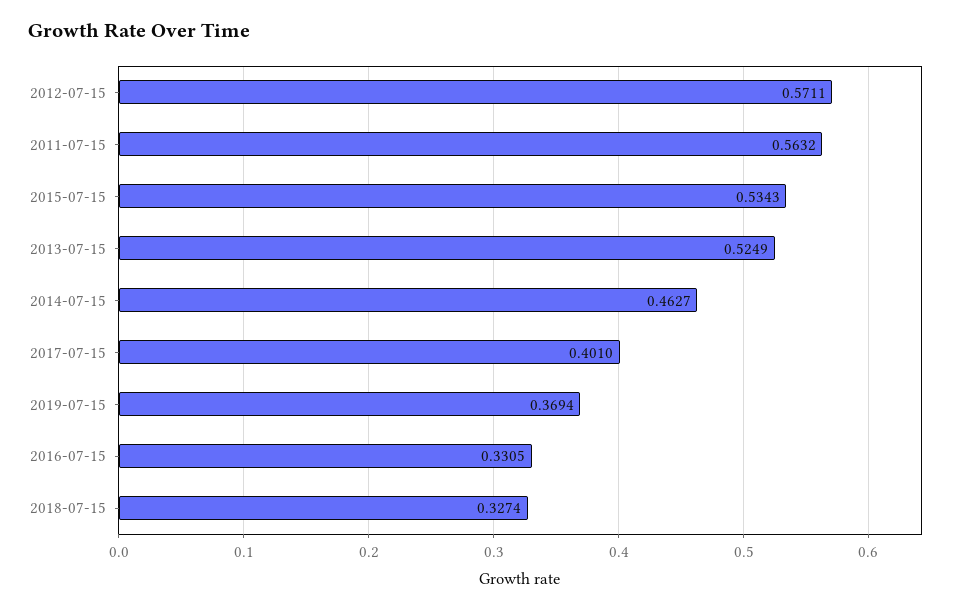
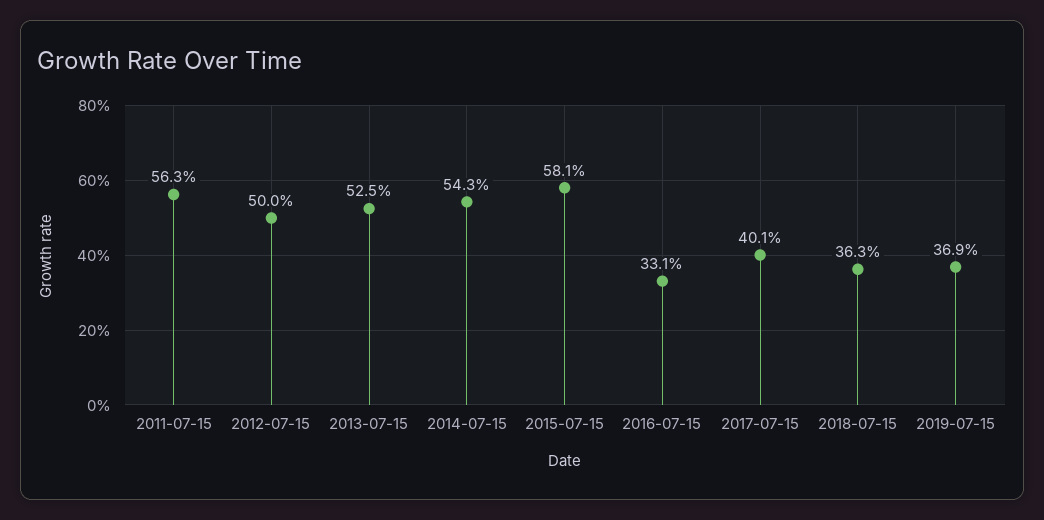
  {
-   "2012-07-15": 0.5711,
+   "2012-07-15": 0.5,
    "2011-07-15": 0.5632,
-   "2015-07-15": 0.5343,
+   "2015-07-15": 0.581,
    "2013-07-15": 0.5249,
-   "2014-07-15": 0.4627,
+   "2014-07-15": 0.543,
    "2017-07-15": 0.401,
    "2019-07-15": 0.3694,
    "2016-07-15": 0.3305,
-   "2018-07-15": 0.3274
+   "2018-07-15": 0.363
  }

